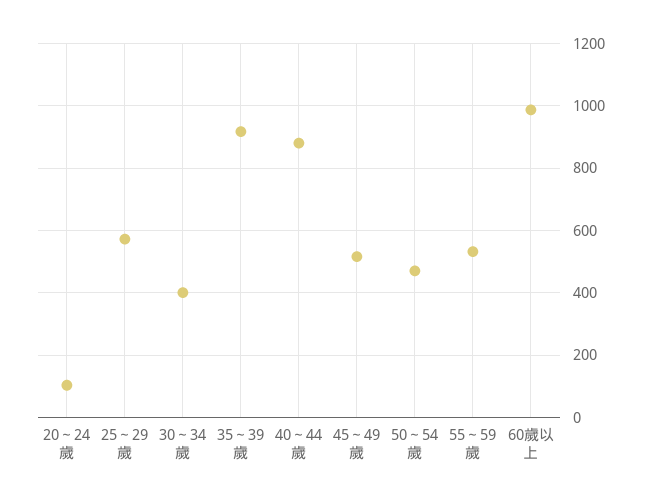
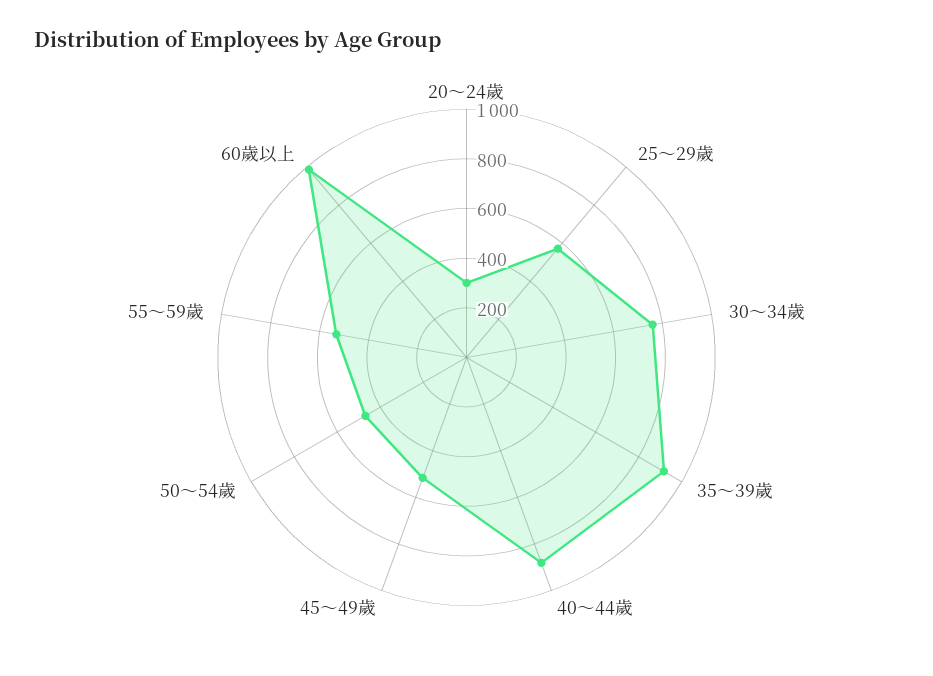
  {
-   "20～24歲": 100,
+   "20～24歲": 300,
    "25～29歲": 580,
-   "30～34歲": 400,
+   "30～34歲": 750,
    "35～39歲": 920,
    "40～44歲": 880,
    "45～49歲": 520,
    "50～54歲": 480,
    "55～59歲": 540,
    "60歲以上": 980
  }

